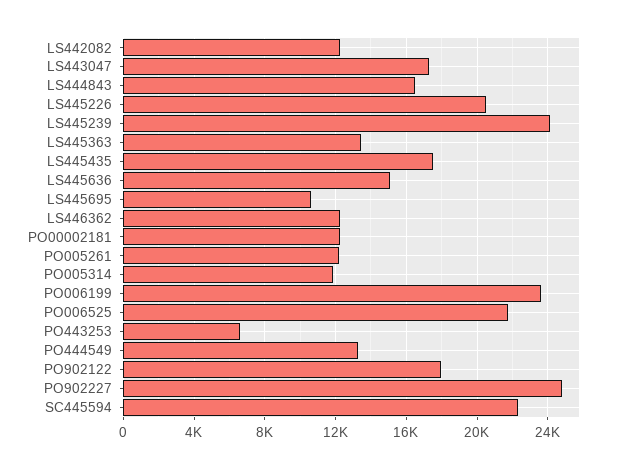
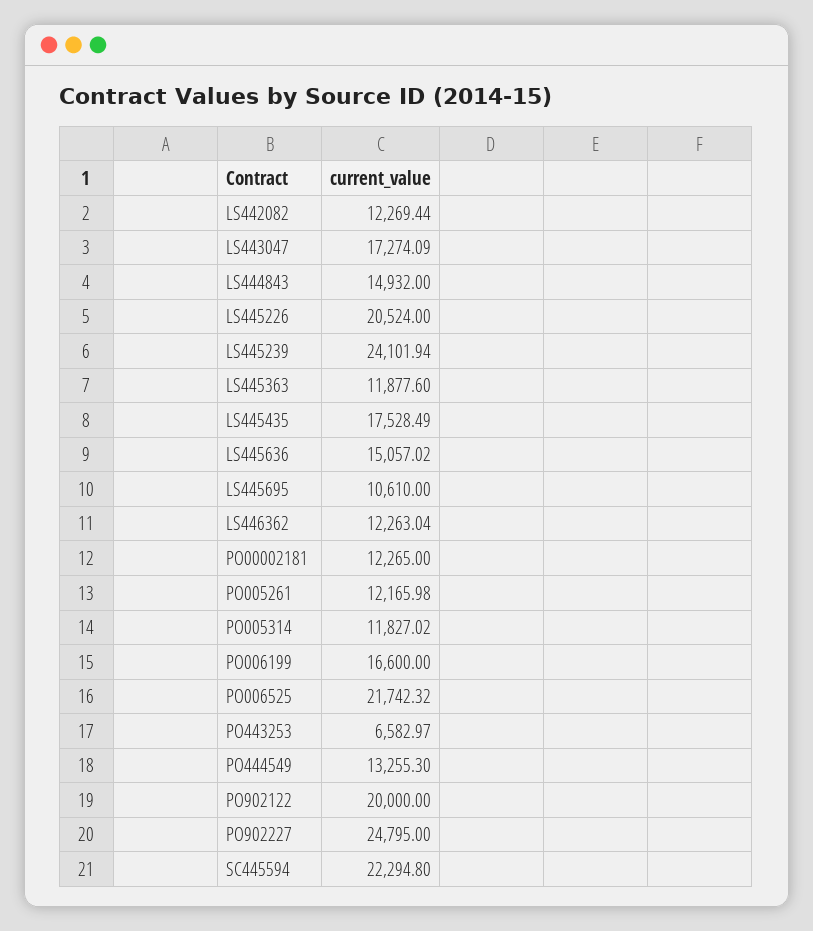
  {
    "LS442082": 12269.44,
    "LS443047": 17274.09,
-   "LS444843": 16500,
+   "LS444843": 14932,
    "LS445226": 20524,
    "LS445239": 24101.94,
-   "LS445363": 13500,
+   "LS445363": 11877.6,
    "LS445435": 17528.49,
    "LS445636": 15057.02,
    "LS445695": 10610,
    "LS446362": 12263.04,
    "PO00002181": 12265,
    "PO005261": 12165.98,
    "PO005314": 11827.02,
-   "PO006199": 23500,
+   "PO006199": 16600,
    "PO006525": 21742.32,
    "PO443253": 6582.97,
    "PO444549": 13255.3,
-   "PO902122": 18000,
+   "PO902122": 20000,
    "PO902227": 24795,
    "SC445594": 22294.8
  }

